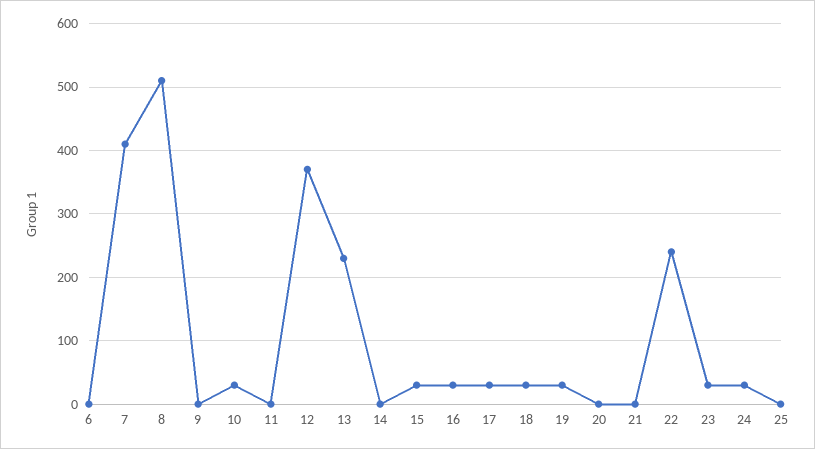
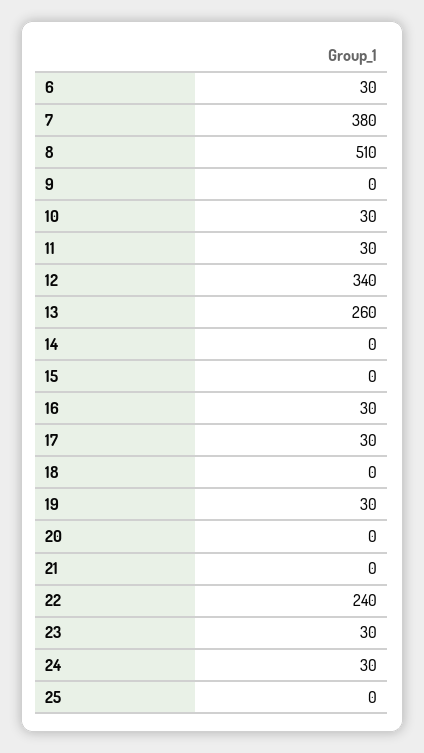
  {
-   "6": 0,
+   "6": 30,
-   "7": 410,
+   "7": 380,
    "8": 510,
    "9": 0,
    "10": 30,
-   "11": 0,
+   "11": 30,
-   "12": 370,
+   "12": 340,
-   "13": 230,
+   "13": 260,
    "14": 0,
-   "15": 30,
+   "15": 0,
    "16": 30,
    "17": 30,
-   "18": 30,
+   "18": 0,
    "19": 30,
    "20": 0,
    "21": 0,
    "22": 240,
    "23": 30,
    "24": 30,
    "25": 0
  }

